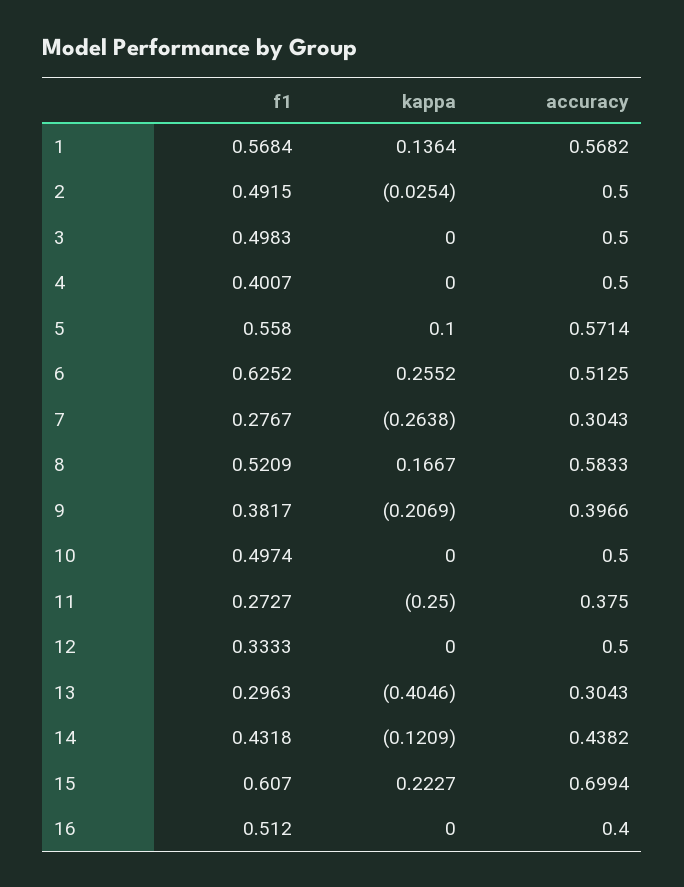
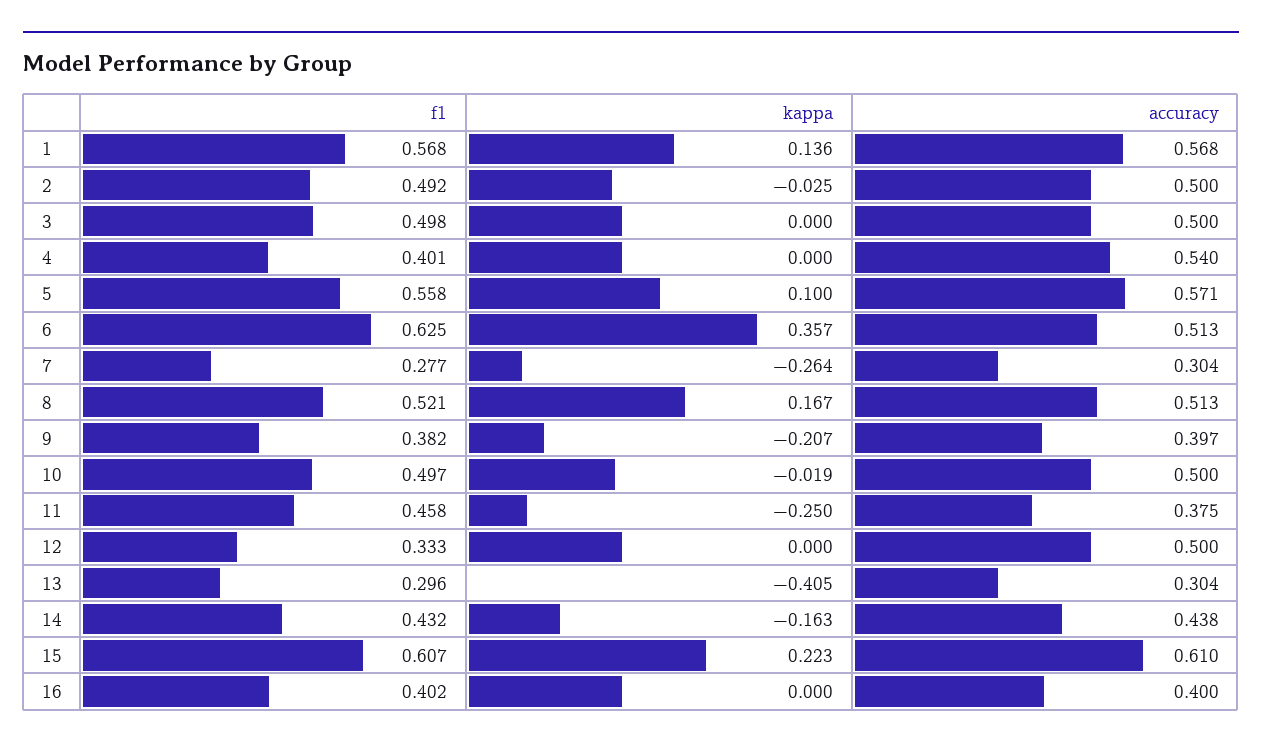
  {
    "f1": {
      "1": 0.5684,
      "2": 0.4915,
      "3": 0.4983,
      "4": 0.4007,
      "5": 0.558,
      "6": 0.6252,
      "7": 0.2767,
      "8": 0.5209,
      "9": 0.3817,
      "10": 0.4974,
-     "11": 0.2727,
+     "11": 0.458,
      "12": 0.3333,
      "13": 0.2963,
      "14": 0.4318,
      "15": 0.607,
-     "16": 0.512
+     "16": 0.402
    },
    "kappa": {
      "1": 0.1364,
      "2": -0.0254,
      "3": 0,
      "4": 0,
      "5": 0.1,
-     "6": 0.2552,
+     "6": 0.357,
      "7": -0.2638,
      "8": 0.1667,
      "9": -0.2069,
-     "10": 0,
+     "10": -0.019,
      "11": -0.25,
      "12": 0,
      "13": -0.4046,
-     "14": -0.1209,
+     "14": -0.163,
      "15": 0.2227,
      "16": 0
    },
    "accuracy": {
      "1": 0.5682,
      "2": 0.5,
      "3": 0.5,
-     "4": 0.5,
+     "4": 0.54,
      "5": 0.5714,
      "6": 0.5125,
      "7": 0.3043,
-     "8": 0.5833,
+     "8": 0.513,
      "9": 0.3966,
      "10": 0.5,
      "11": 0.375,
      "12": 0.5,
      "13": 0.3043,
      "14": 0.4382,
-     "15": 0.6994,
+     "15": 0.61,
      "16": 0.4
    }
  }

